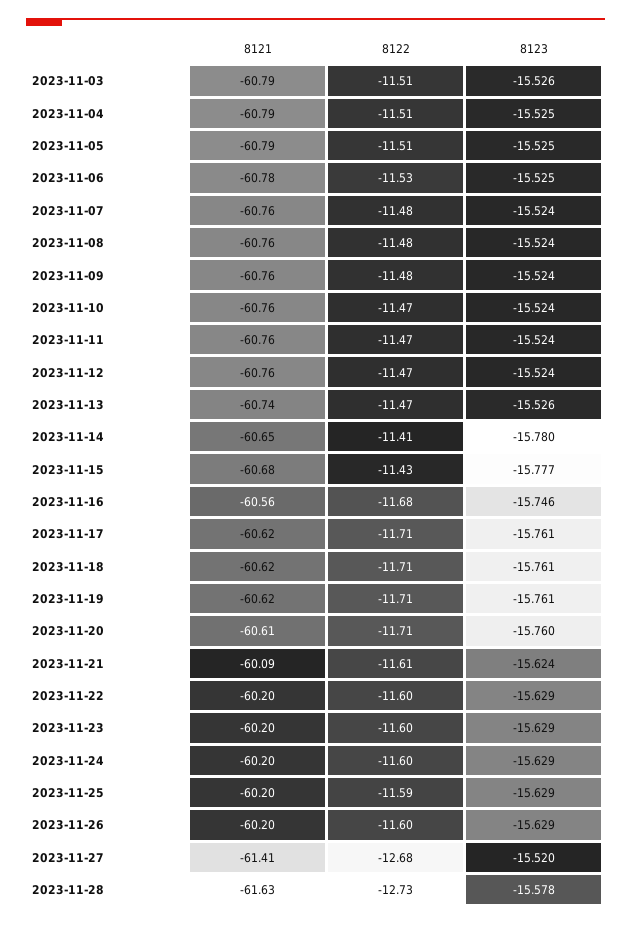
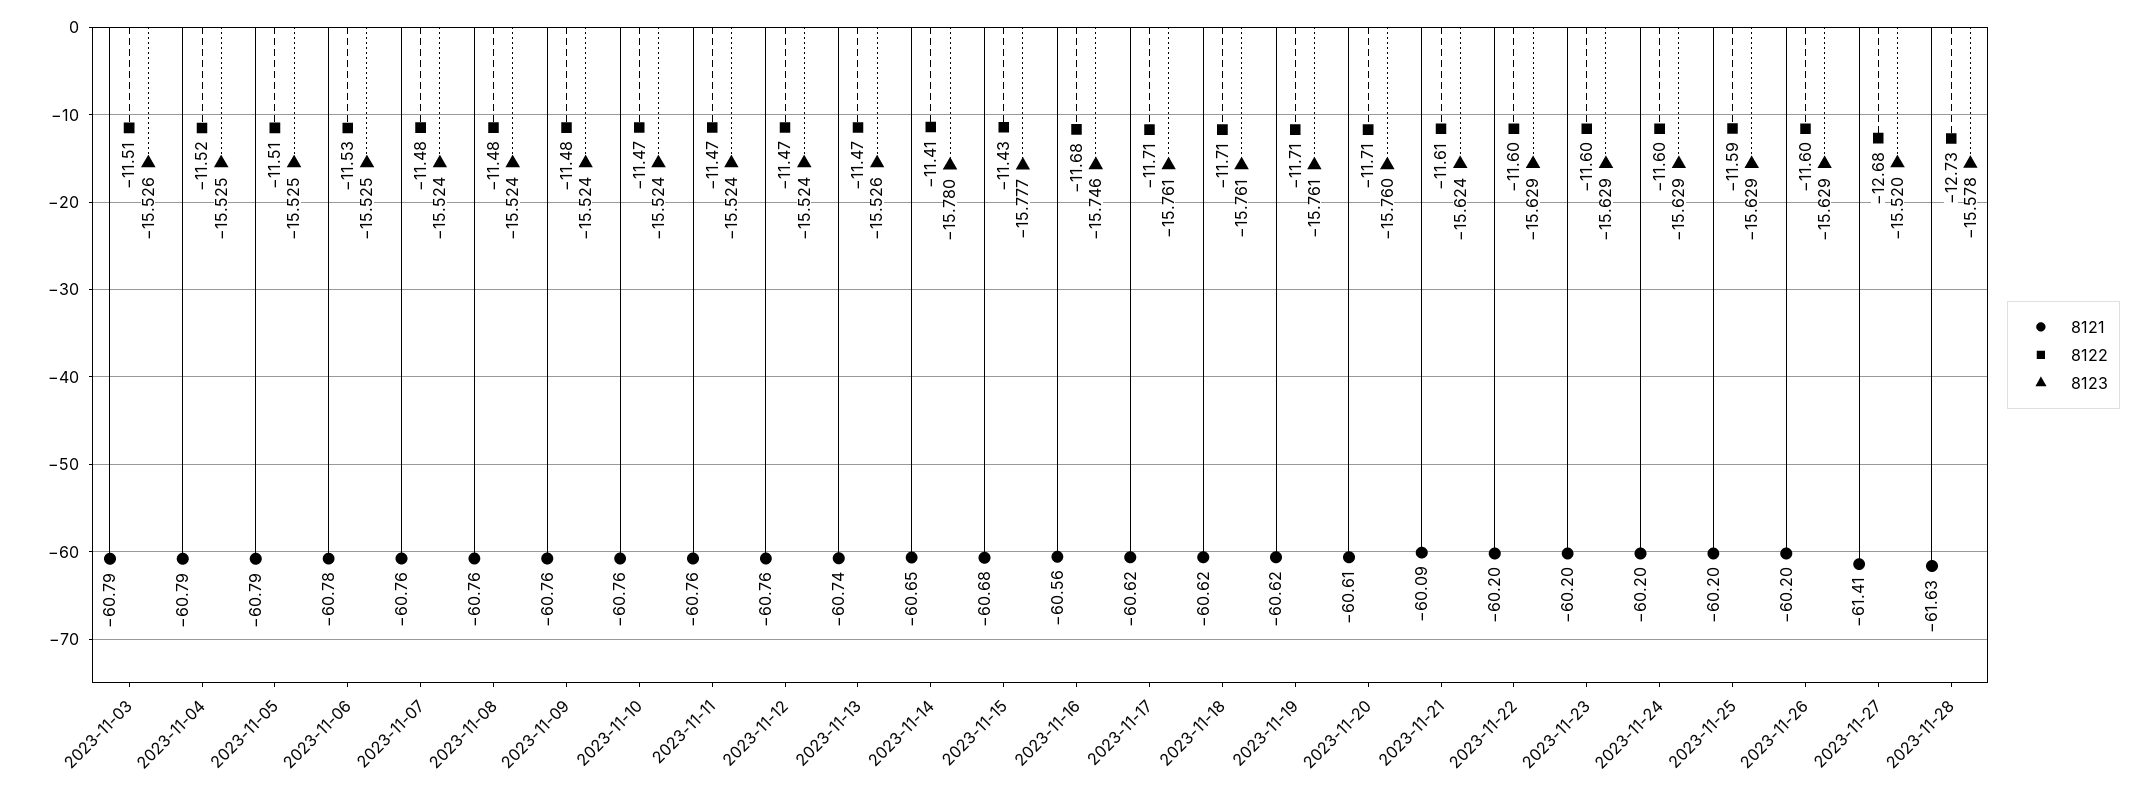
  {
    "8121": {
      "2023-11-03": -60.79,
      "2023-11-04": -60.79,
      "2023-11-05": -60.79,
      "2023-11-06": -60.78,
      "2023-11-07": -60.76,
      "2023-11-08": -60.76,
      "2023-11-09": -60.76,
      "2023-11-10": -60.76,
      "2023-11-11": -60.76,
      "2023-11-12": -60.76,
      "2023-11-13": -60.74,
      "2023-11-14": -60.65,
      "2023-11-15": -60.68,
      "2023-11-16": -60.56,
      "2023-11-17": -60.62,
      "2023-11-18": -60.62,
      "2023-11-19": -60.62,
      "2023-11-20": -60.61,
      "2023-11-21": -60.09,
      "2023-11-22": -60.2,
      "2023-11-23": -60.2,
      "2023-11-24": -60.2,
      "2023-11-25": -60.2,
      "2023-11-26": -60.2,
      "2023-11-27": -61.41,
      "2023-11-28": -61.63
    },
    "8122": {
      "2023-11-03": -11.51,
-     "2023-11-04": -11.51,
+     "2023-11-04": -11.52,
      "2023-11-05": -11.51,
      "2023-11-06": -11.53,
      "2023-11-07": -11.48,
      "2023-11-08": -11.48,
      "2023-11-09": -11.48,
      "2023-11-10": -11.47,
      "2023-11-11": -11.47,
      "2023-11-12": -11.47,
      "2023-11-13": -11.47,
      "2023-11-14": -11.41,
      "2023-11-15": -11.43,
      "2023-11-16": -11.68,
      "2023-11-17": -11.71,
      "2023-11-18": -11.71,
      "2023-11-19": -11.71,
      "2023-11-20": -11.71,
      "2023-11-21": -11.61,
      "2023-11-22": -11.6,
      "2023-11-23": -11.6,
      "2023-11-24": -11.6,
      "2023-11-25": -11.59,
      "2023-11-26": -11.6,
      "2023-11-27": -12.68,
      "2023-11-28": -12.73
    },
    "8123": {
      "2023-11-03": -15.526,
      "2023-11-04": -15.525,
      "2023-11-05": -15.525,
      "2023-11-06": -15.525,
      "2023-11-07": -15.524,
      "2023-11-08": -15.524,
      "2023-11-09": -15.524,
      "2023-11-10": -15.524,
      "2023-11-11": -15.524,
      "2023-11-12": -15.524,
      "2023-11-13": -15.526,
      "2023-11-14": -15.78,
      "2023-11-15": -15.777,
      "2023-11-16": -15.746,
      "2023-11-17": -15.761,
      "2023-11-18": -15.761,
      "2023-11-19": -15.761,
      "2023-11-20": -15.76,
      "2023-11-21": -15.624,
      "2023-11-22": -15.629,
      "2023-11-23": -15.629,
      "2023-11-24": -15.629,
      "2023-11-25": -15.629,
      "2023-11-26": -15.629,
      "2023-11-27": -15.52,
      "2023-11-28": -15.578
    }
  }

